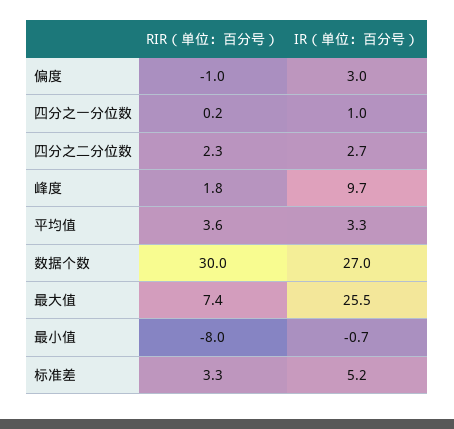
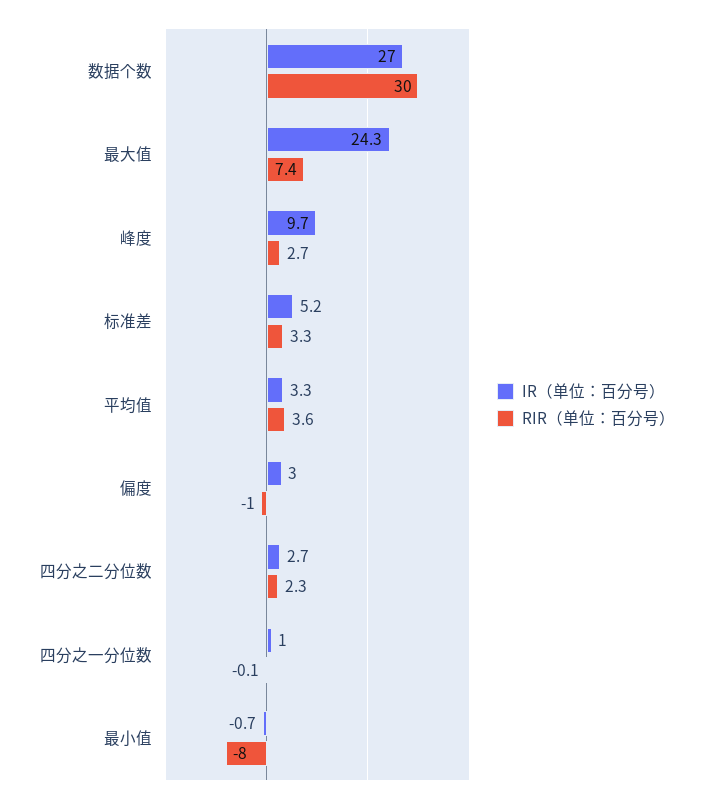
  {
    "RIR（单位：百分号）": {
      "偏度": -1,
-     "四分之一分位数": 0.2,
+     "四分之一分位数": -0.1,
      "四分之二分位数": 2.3,
-     "峰度": 1.8,
+     "峰度": 2.7,
      "平均值": 3.6,
      "数据个数": 30,
      "最大值": 7.4,
      "最小值": -8,
      "标准差": 3.3
    },
    "IR（单位：百分号）": {
      "偏度": 3,
      "四分之一分位数": 1,
      "四分之二分位数": 2.7,
      "峰度": 9.7,
      "平均值": 3.3,
      "数据个数": 27,
-     "最大值": 25.5,
+     "最大值": 24.3,
      "最小值": -0.7,
      "标准差": 5.2
    }
  }

